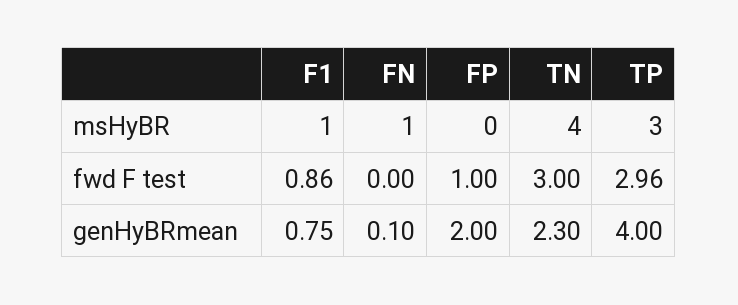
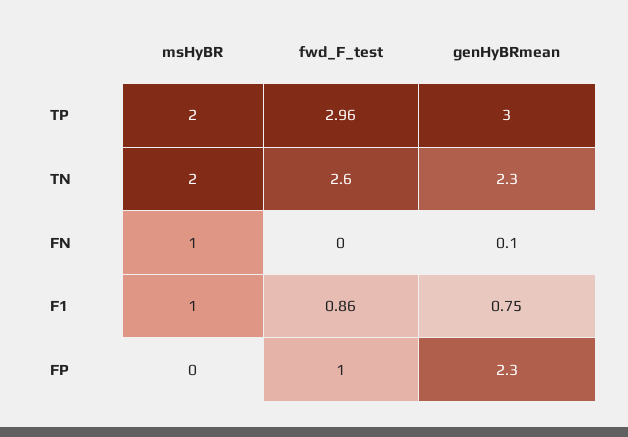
  {
    "F1": {
      "msHyBR": 1,
      "fwd F test": 0.86,
      "genHyBRmean": 0.75
    },
    "FN": {
      "msHyBR": 1,
      "fwd F test": 0,
      "genHyBRmean": 0.1
    },
    "FP": {
      "msHyBR": 0,
      "fwd F test": 1,
-     "genHyBRmean": 2
+     "genHyBRmean": 2.3
    },
    "TN": {
-     "msHyBR": 4,
+     "msHyBR": 2,
-     "fwd F test": 3,
+     "fwd F test": 2.6,
      "genHyBRmean": 2.3
    },
    "TP": {
-     "msHyBR": 3,
+     "msHyBR": 2,
      "fwd F test": 2.96,
-     "genHyBRmean": 4
+     "genHyBRmean": 3
    }
  }

